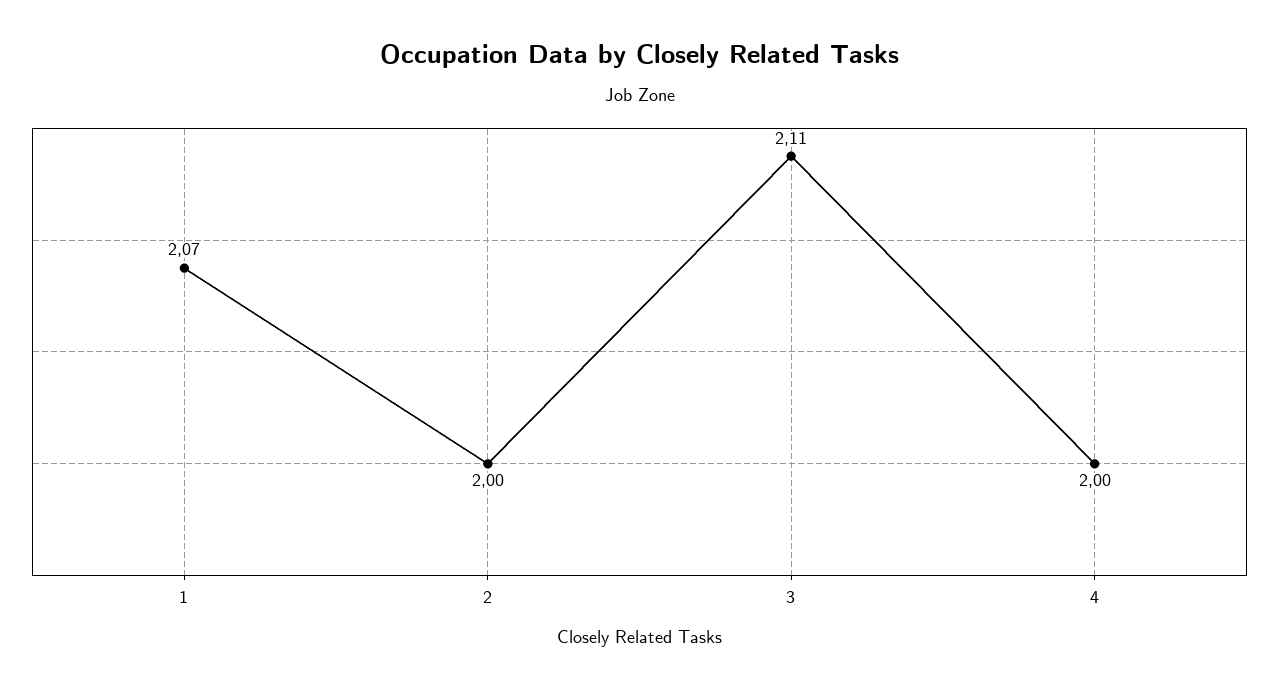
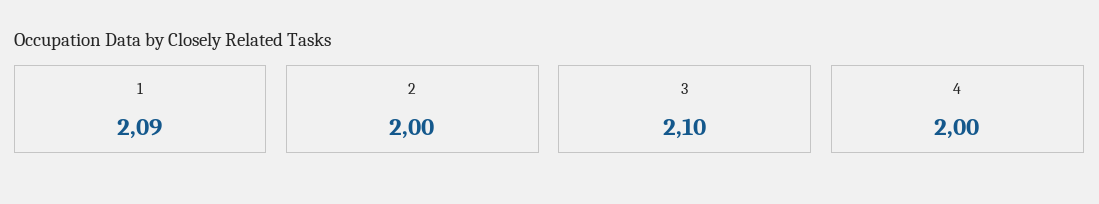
  {
-   "1": 2.07,
+   "1": 2.09,
    "2": 2,
-   "3": 2.11,
+   "3": 2.1,
    "4": 2
  }

